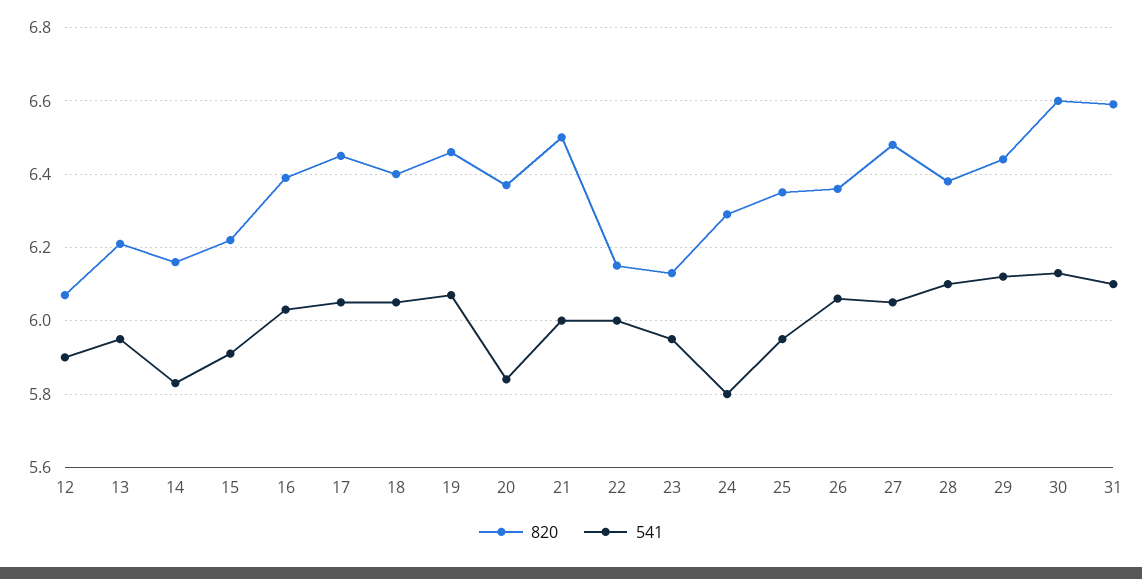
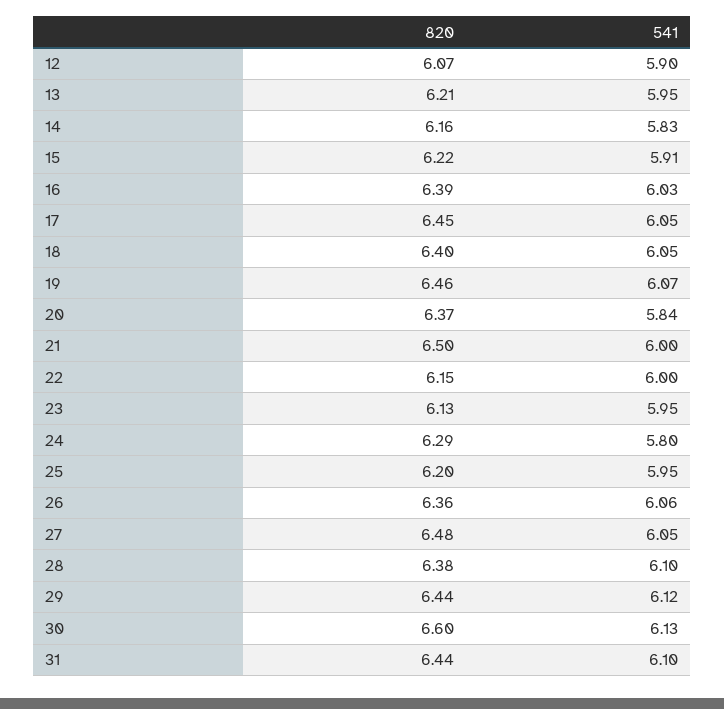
  {
    "820": {
      "12": 6.07,
      "13": 6.21,
      "14": 6.16,
      "15": 6.22,
      "16": 6.39,
      "17": 6.45,
      "18": 6.4,
      "19": 6.46,
      "20": 6.37,
      "21": 6.5,
      "22": 6.15,
      "23": 6.13,
      "24": 6.29,
-     "25": 6.35,
+     "25": 6.2,
      "26": 6.36,
      "27": 6.48,
      "28": 6.38,
      "29": 6.44,
      "30": 6.6,
-     "31": 6.6
+     "31": 6.44
    },
    "541": {
      "12": 5.9,
      "13": 5.95,
      "14": 5.83,
      "15": 5.91,
      "16": 6.03,
      "17": 6.05,
      "18": 6.05,
      "19": 6.07,
      "20": 5.84,
      "21": 6,
      "22": 6,
      "23": 5.95,
      "24": 5.8,
      "25": 5.95,
      "26": 6.06,
      "27": 6.05,
      "28": 6.1,
      "29": 6.12,
      "30": 6.13,
      "31": 6.1
    }
  }

